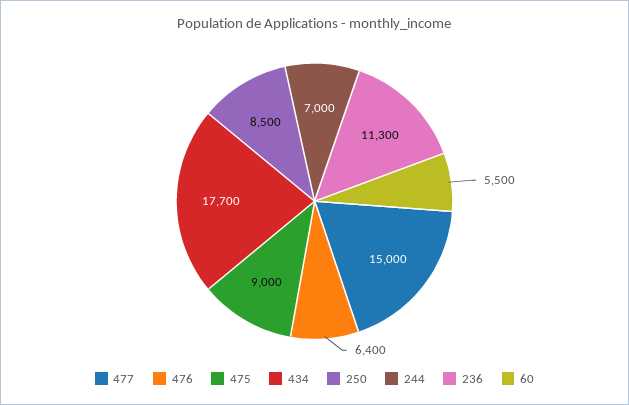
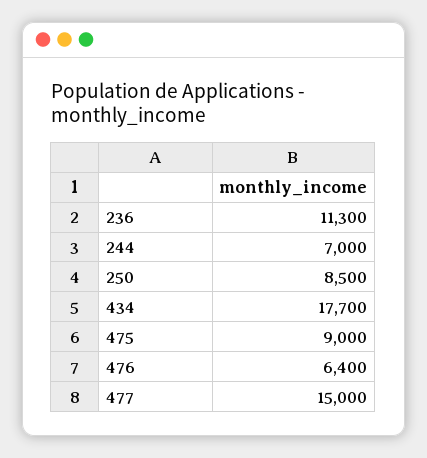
  {
    "477": 15000,
    "476": 6400,
    "475": 9000,
    "434": 17700,
    "250": 8500,
    "244": 7000,
-   "236": 11300,
+   "236": 11300
-   "60": 5500
  }

